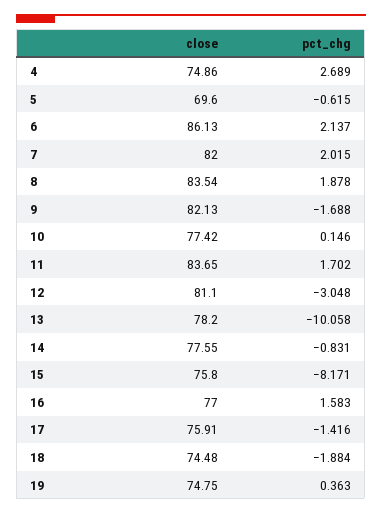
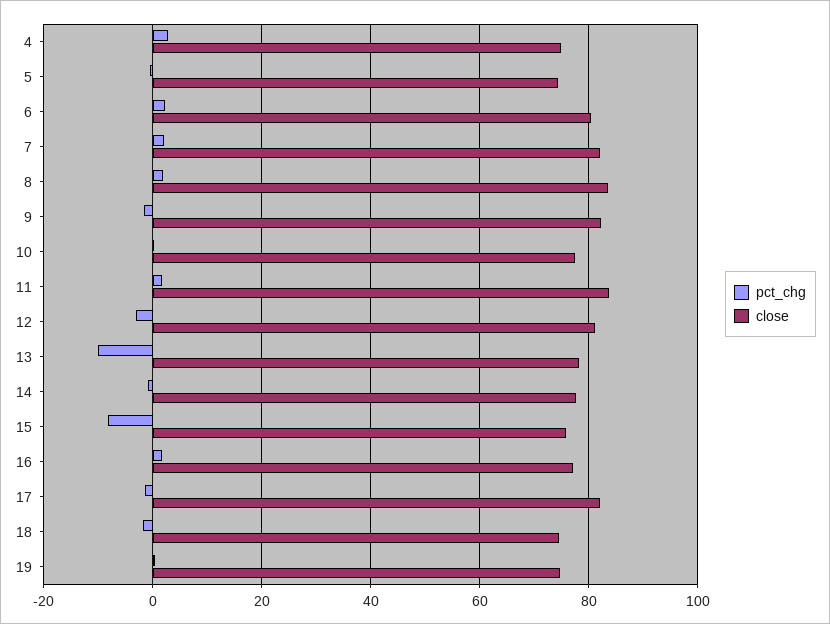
  {
    "close": {
      "4": 74.86,
-     "5": 69.6,
+     "5": 74,
-     "6": 86.13,
+     "6": 80,
      "7": 82,
      "8": 83.54,
      "9": 82.13,
      "10": 77.42,
      "11": 83.65,
      "12": 81.1,
      "13": 78.2,
      "14": 77.55,
      "15": 75.8,
      "16": 77,
-     "17": 75.91,
+     "17": 82,
      "18": 74.48,
      "19": 74.75
    },
    "pct_chg": {
      "4": 2.689,
      "5": -0.615,
      "6": 2.137,
      "7": 2.015,
      "8": 1.878,
      "9": -1.688,
      "10": 0.146,
      "11": 1.702,
      "12": -3.048,
      "13": -10.058,
      "14": -0.831,
      "15": -8.171,
      "16": 1.583,
      "17": -1.416,
      "18": -1.884,
      "19": 0.363
    }
  }

